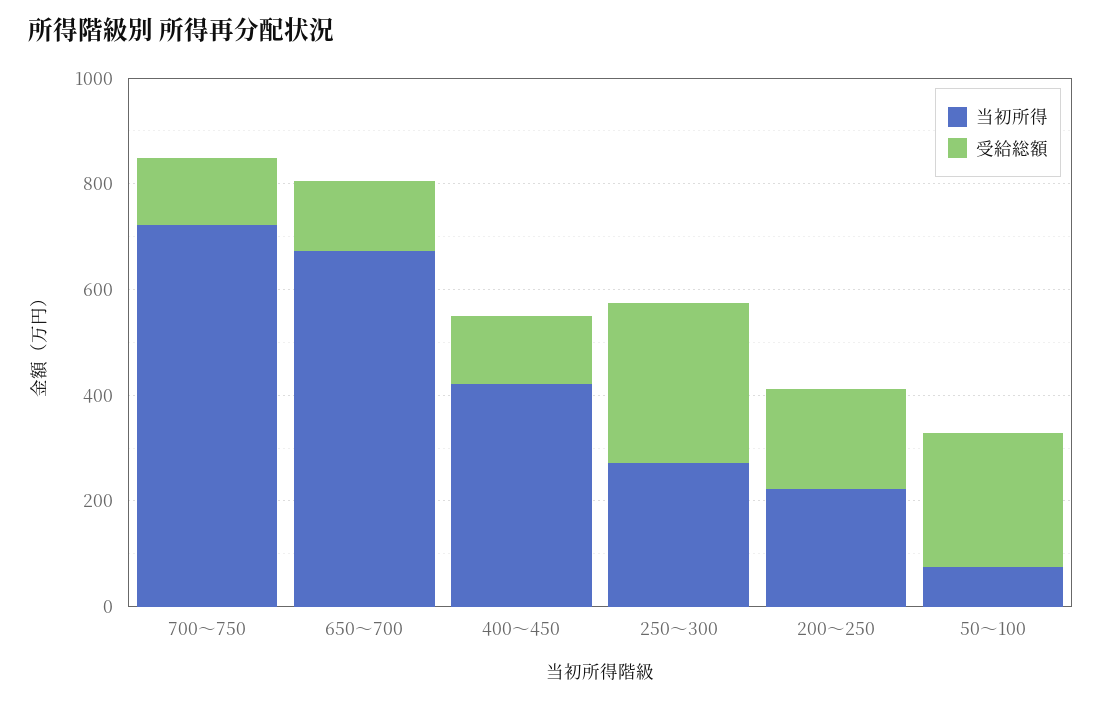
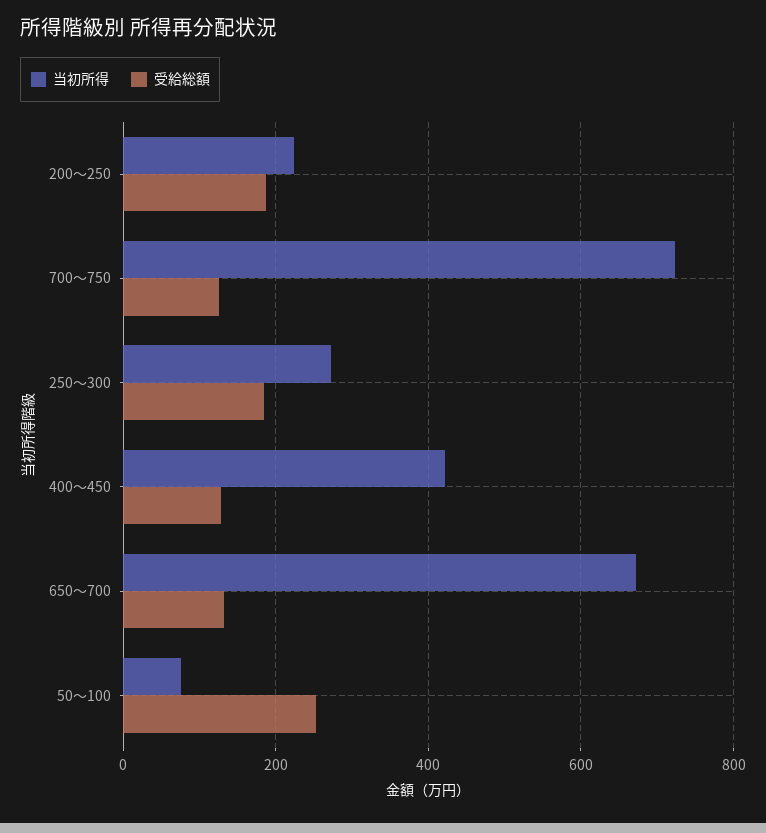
  {
    "当初所得": {
      "700～750": 720,
      "650～700": 680,
      "400～450": 420,
      "250～300": 280,
      "200～250": 220,
      "50～100": 80
    },
    "受給総額": {
      "700～750": 120,
      "650～700": 140,
      "400～450": 120,
-     "250～300": 300,
+     "250～300": 180,
      "200～250": 180,
      "50～100": 260
    }
  }

